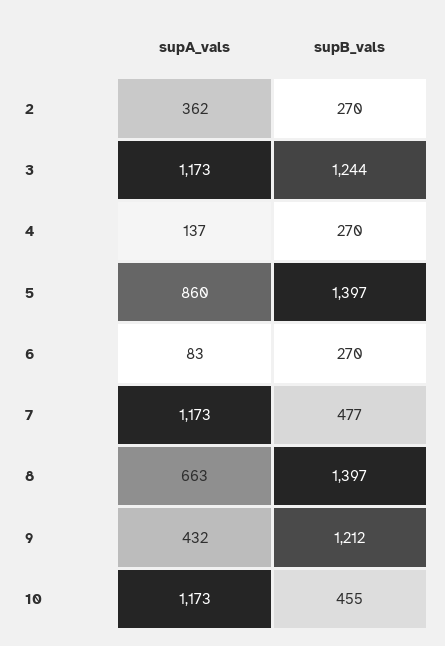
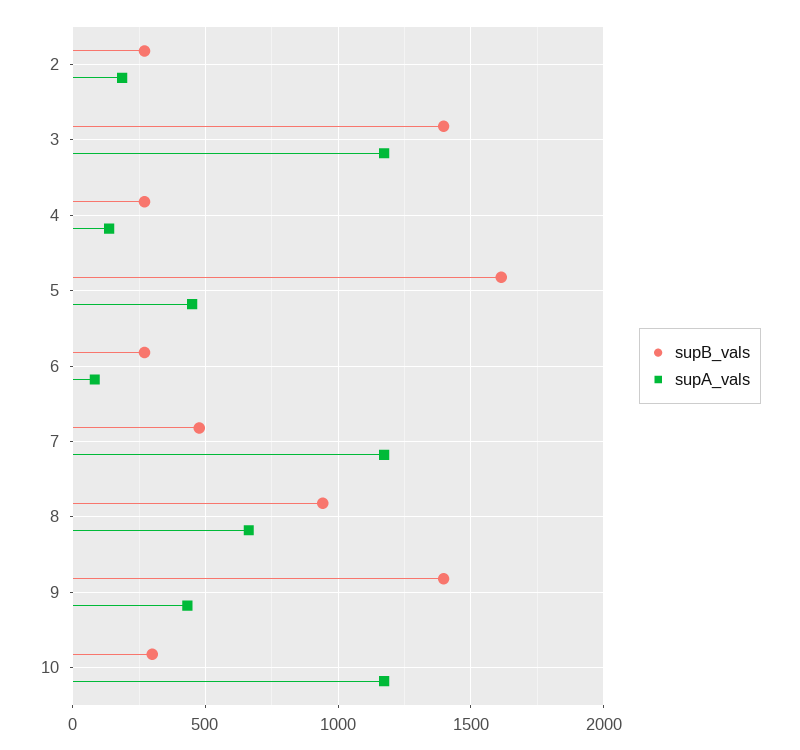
  {
    "supA_vals": {
-     "2": 362,
+     "2": 200,
      "3": 1173,
      "4": 137,
-     "5": 860,
+     "5": 450,
      "6": 83,
      "7": 1173,
      "8": 663,
      "9": 432,
      "10": 1173
    },
    "supB_vals": {
      "2": 270,
-     "3": 1244,
+     "3": 1400,
      "4": 270,
-     "5": 1397,
+     "5": 1600,
      "6": 270,
      "7": 477,
-     "8": 1397,
+     "8": 950,
-     "9": 1212,
+     "9": 1400,
-     "10": 455
+     "10": 300
    }
  }

